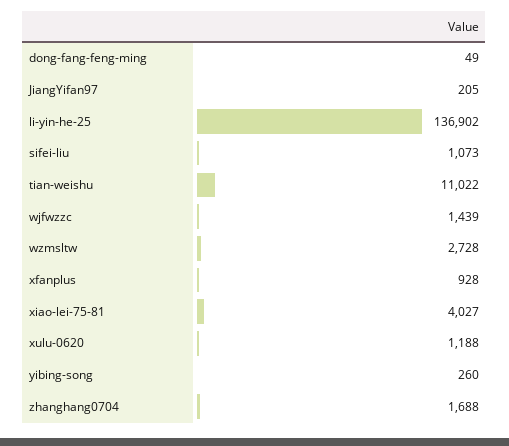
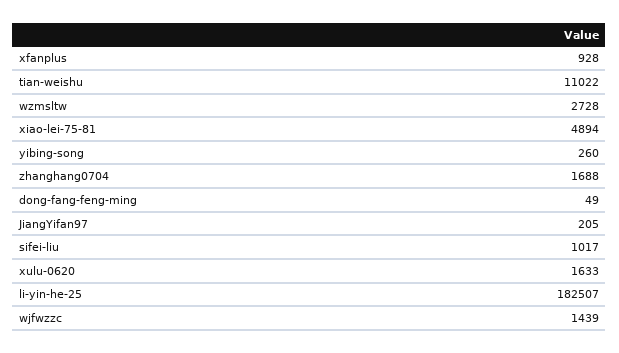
  {
    "dong-fang-feng-ming": 49,
    "JiangYifan97": 205,
-   "li-yin-he-25": 136902,
+   "li-yin-he-25": 182507,
-   "sifei-liu": 1073,
+   "sifei-liu": 1017,
    "tian-weishu": 11022,
    "wjfwzzc": 1439,
    "wzmsltw": 2728,
    "xfanplus": 928,
-   "xiao-lei-75-81": 4027,
+   "xiao-lei-75-81": 4894,
-   "xulu-0620": 1188,
+   "xulu-0620": 1633,
    "yibing-song": 260,
    "zhanghang0704": 1688
  }

